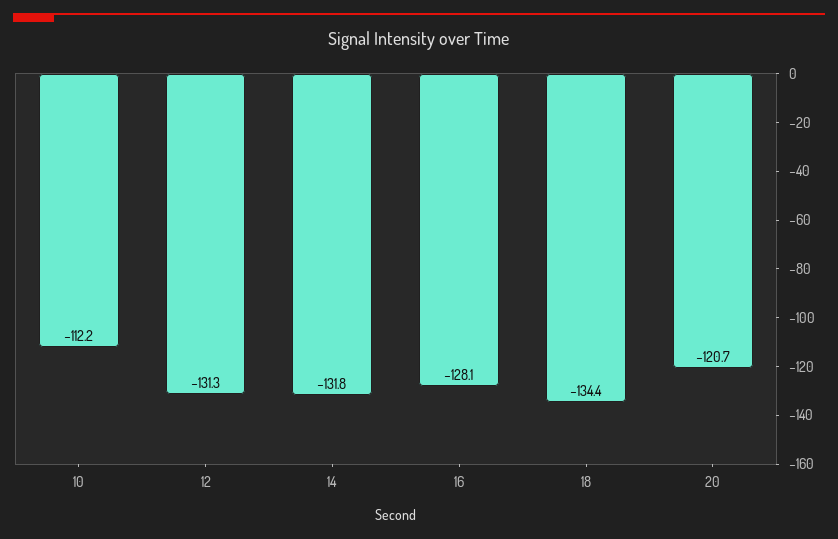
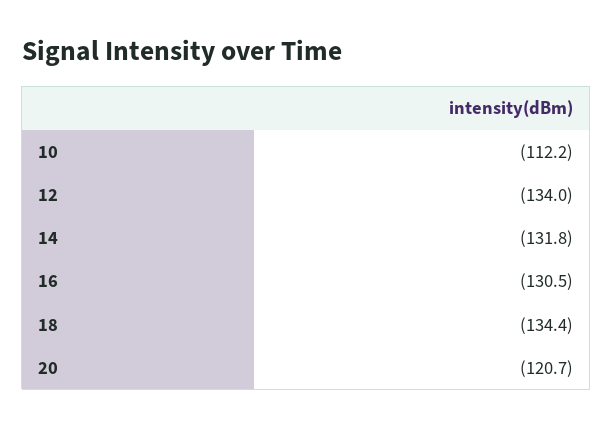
  {
    "10": -112.2,
-   "12": -131.3,
+   "12": -134,
    "14": -131.8,
-   "16": -128.1,
+   "16": -130.5,
    "18": -134.4,
    "20": -120.7
  }

